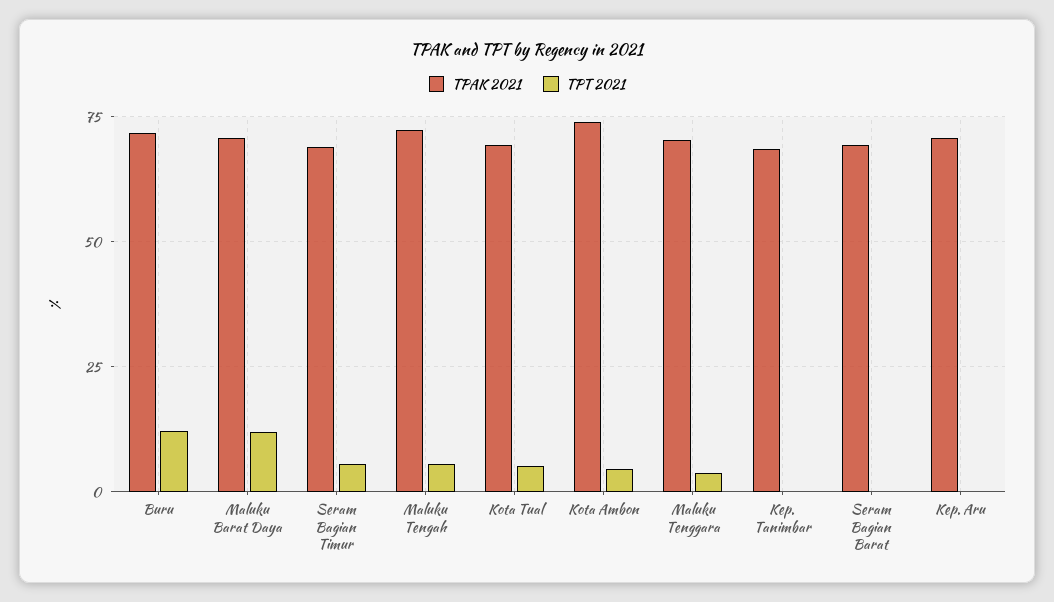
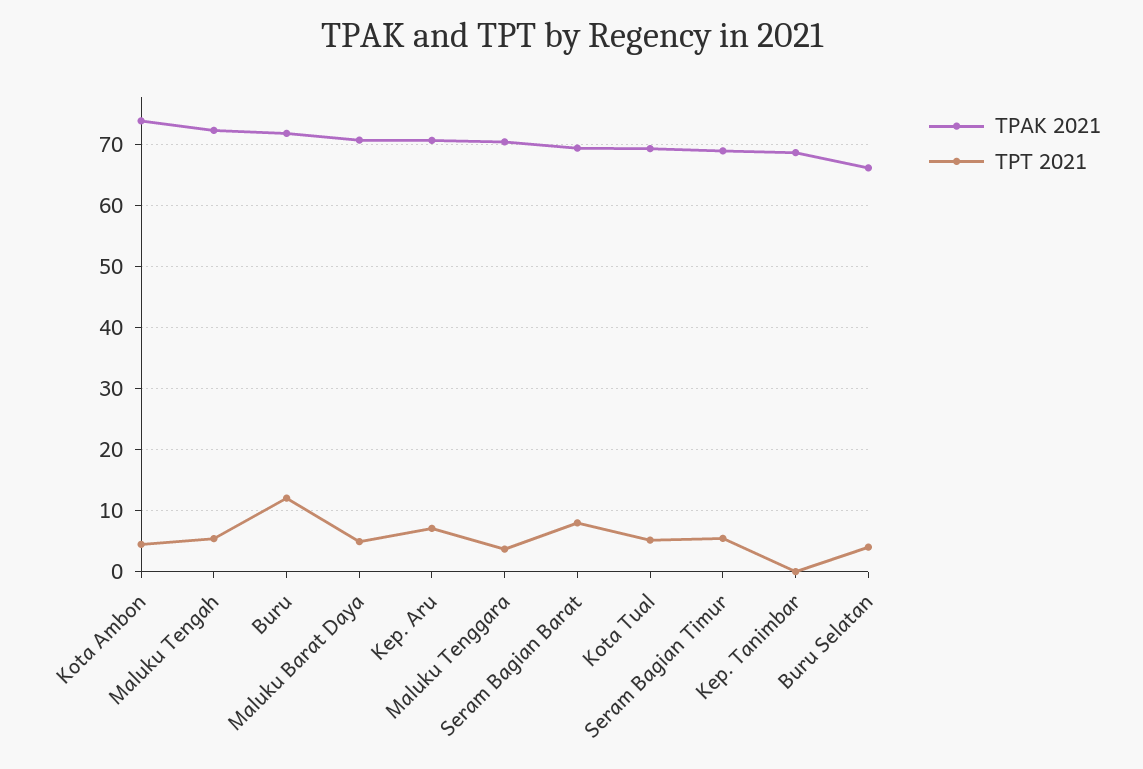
  {
    "TPAK 2021": {
      "Buru": 72,
      "Maluku Barat Daya": 71,
      "Seram Bagian Timur": 69,
      "Maluku Tengah": 72,
      "Kota Tual": 69,
      "Kota Ambon": 74,
      "Maluku Tenggara": 70,
      "Kep. Tanimbar": 69,
      "Seram Bagian Barat": 69,
-     "Kep. Aru": 71
+     "Kep. Aru": 71,
+     "Buru Selatan": 66
    },
    "TPT 2021": {
      "Buru": 12,
-     "Maluku Barat Daya": 12.5,
+     "Maluku Barat Daya": 5,
      "Seram Bagian Timur": 5,
      "Maluku Tengah": 5,
      "Kota Tual": 5,
      "Kota Ambon": 4,
      "Maluku Tenggara": 4,
      "Kep. Tanimbar": 0,
-     "Seram Bagian Barat": 0,
+     "Seram Bagian Barat": 8,
-     "Kep. Aru": 0
+     "Kep. Aru": 7,
+     "Buru Selatan": 4
    }
  }

